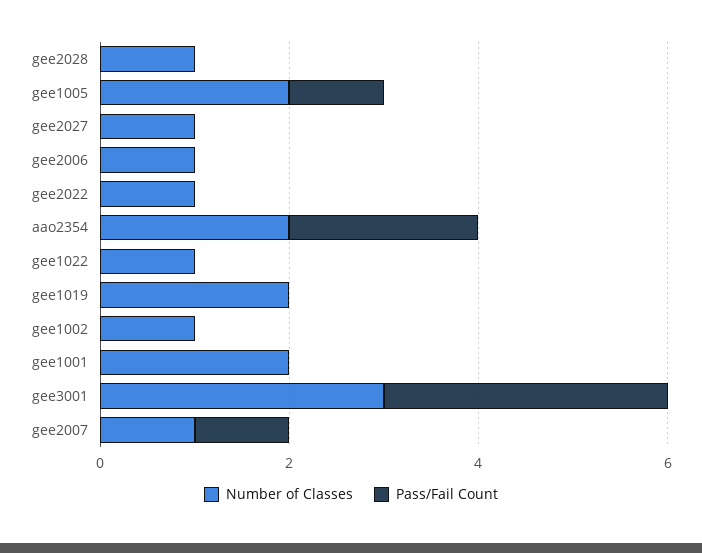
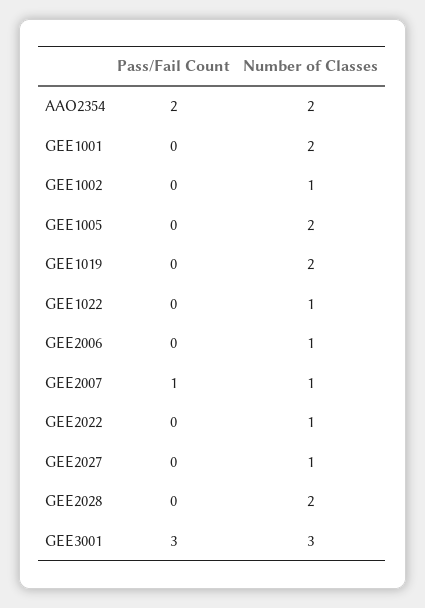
  {
    "Number of Classes": {
-     "gee2028": 1,
+     "gee2028": 2,
      "gee1005": 2,
      "gee2027": 1,
      "gee2006": 1,
      "gee2022": 1,
      "aao2354": 2,
      "gee1022": 1,
      "gee1019": 2,
      "gee1002": 1,
      "gee1001": 2,
      "gee3001": 3,
      "gee2007": 1
    },
    "Pass/Fail Count": {
      "gee2028": 0,
-     "gee1005": 1,
+     "gee1005": 0,
      "gee2027": 0,
      "gee2006": 0,
      "gee2022": 0,
      "aao2354": 2,
      "gee1022": 0,
      "gee1019": 0,
      "gee1002": 0,
      "gee1001": 0,
      "gee3001": 3,
      "gee2007": 1
    }
  }

